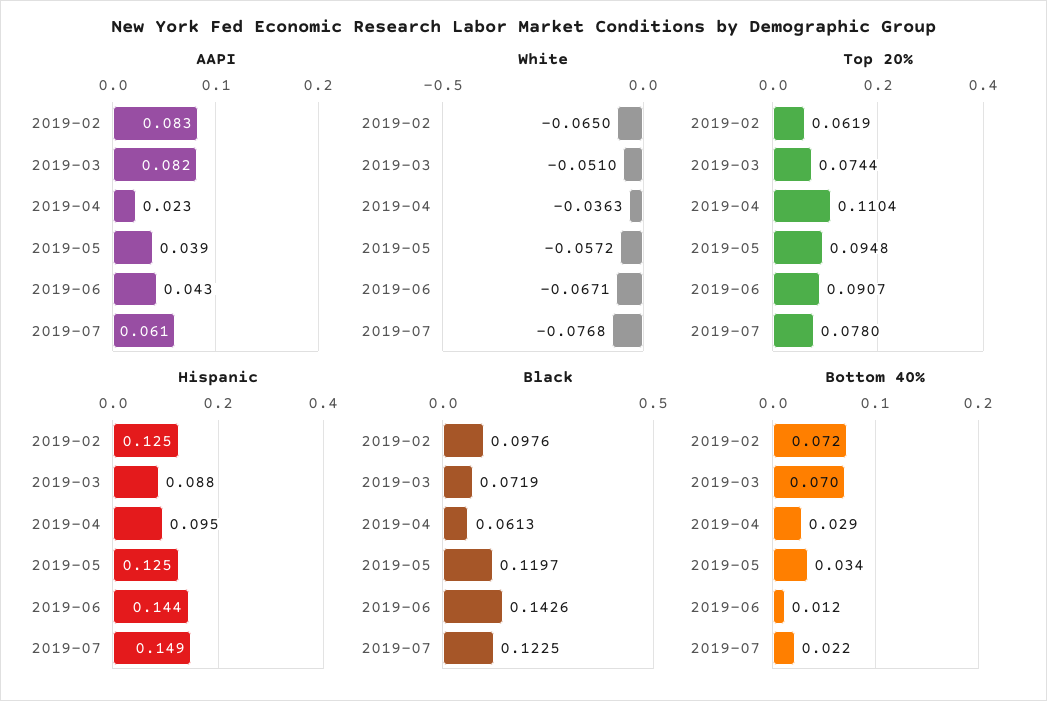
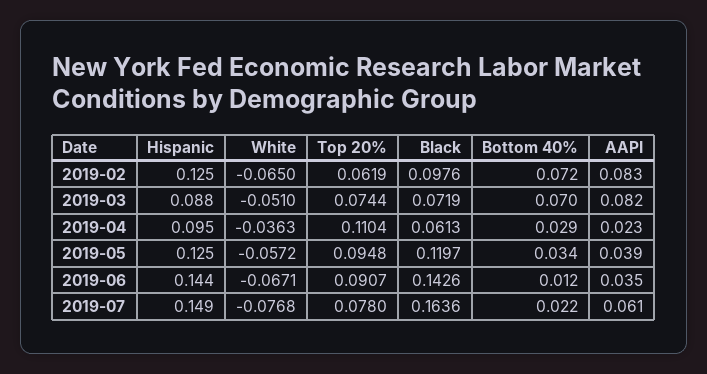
  {
    "AAPI": {
      "2019-02": 0.083,
      "2019-03": 0.082,
      "2019-04": 0.023,
      "2019-05": 0.039,
-     "2019-06": 0.043,
+     "2019-06": 0.035,
      "2019-07": 0.061
    },
    "White": {
      "2019-02": -0.065,
      "2019-03": -0.051,
      "2019-04": -0.0363,
      "2019-05": -0.0572,
      "2019-06": -0.0671,
      "2019-07": -0.0768
    },
    "Top 20%": {
      "2019-02": 0.0619,
      "2019-03": 0.0744,
      "2019-04": 0.1104,
      "2019-05": 0.0948,
      "2019-06": 0.0907,
      "2019-07": 0.078
    },
    "Hispanic": {
      "2019-02": 0.125,
      "2019-03": 0.088,
      "2019-04": 0.095,
      "2019-05": 0.125,
      "2019-06": 0.144,
      "2019-07": 0.149
    },
    "Black": {
      "2019-02": 0.0976,
      "2019-03": 0.0719,
      "2019-04": 0.0613,
      "2019-05": 0.1197,
      "2019-06": 0.1426,
-     "2019-07": 0.1225
+     "2019-07": 0.1636
    },
    "Bottom 40%": {
      "2019-02": 0.072,
      "2019-03": 0.07,
      "2019-04": 0.029,
      "2019-05": 0.034,
      "2019-06": 0.012,
      "2019-07": 0.022
    }
  }

